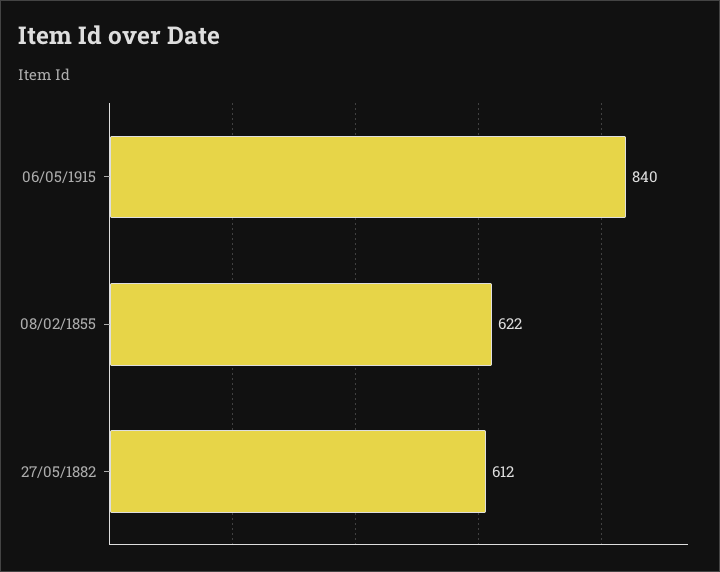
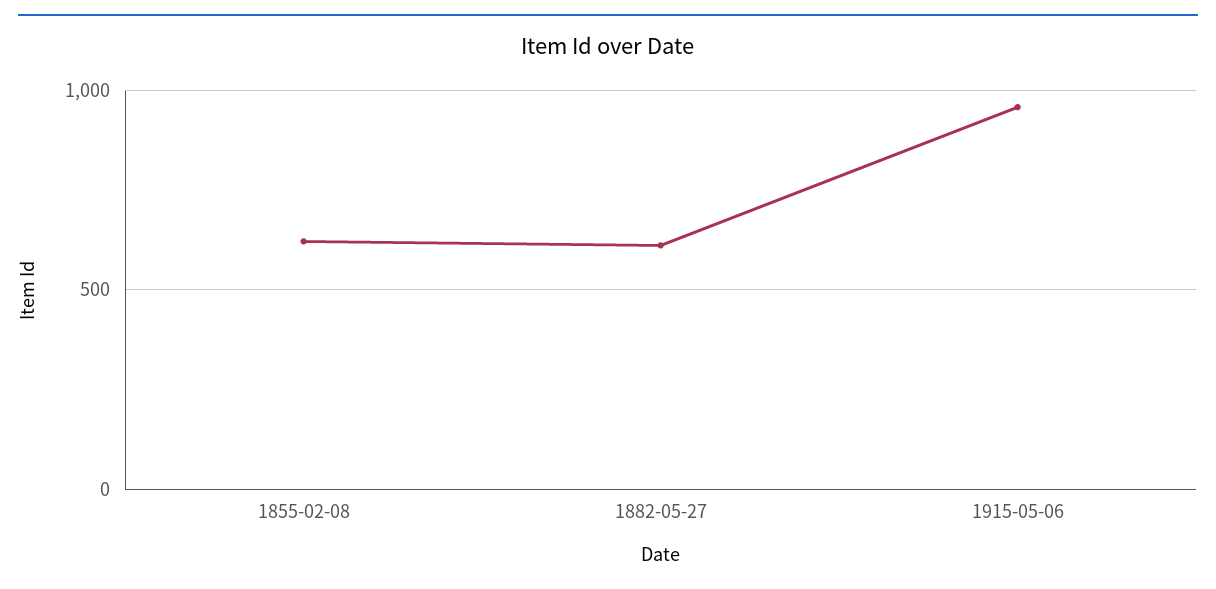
  {
-   "06/05/1915": 840,
+   "06/05/1915": 950,
    "08/02/1855": 622,
    "27/05/1882": 612
  }

